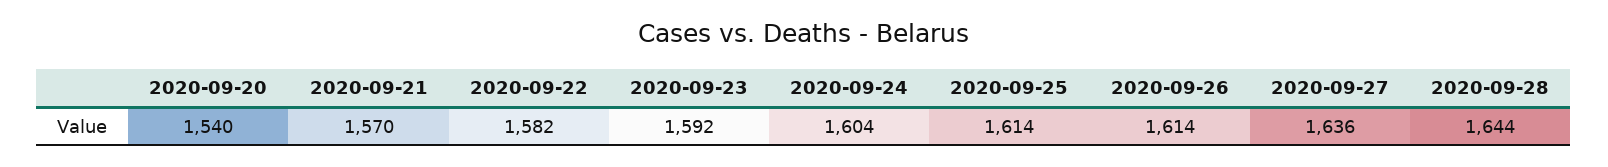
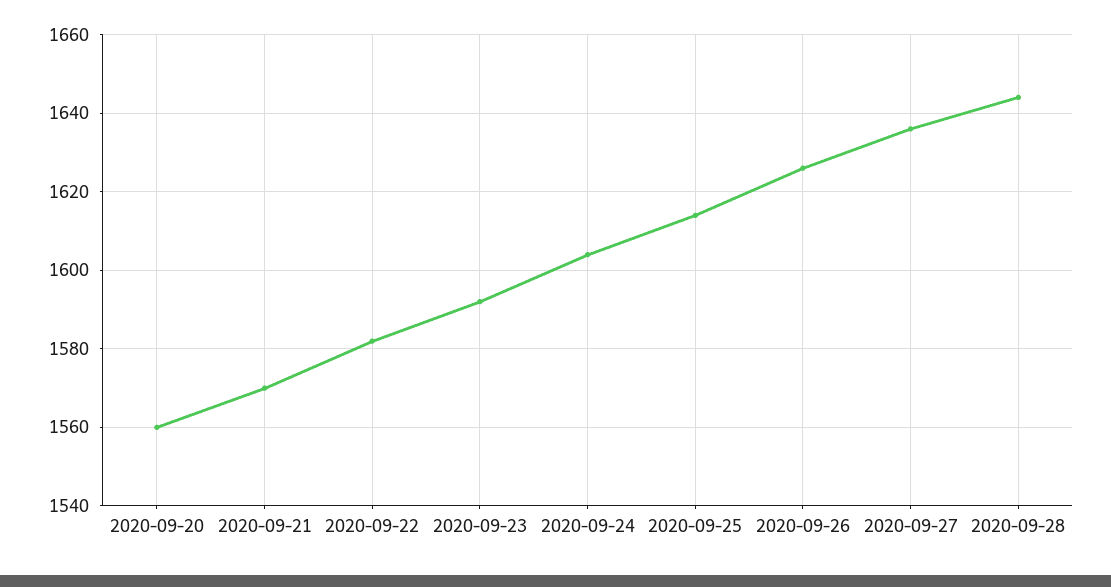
  {
-   "2020-09-20": 1540,
+   "2020-09-20": 1560,
    "2020-09-21": 1570,
    "2020-09-22": 1582,
    "2020-09-23": 1592,
    "2020-09-24": 1604,
    "2020-09-25": 1614,
-   "2020-09-26": 1614,
+   "2020-09-26": 1625,
    "2020-09-27": 1636,
    "2020-09-28": 1644
  }

